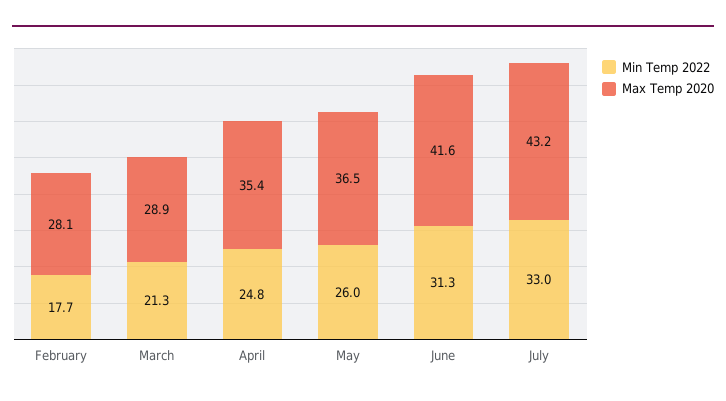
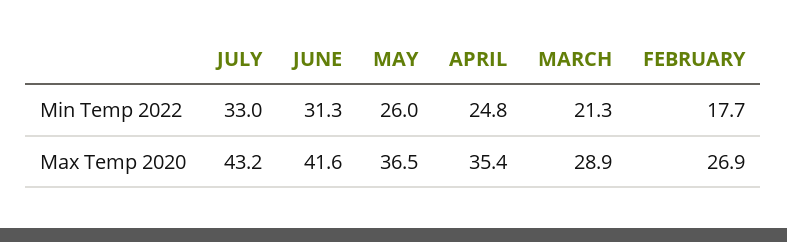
  {
    "Min Temp 2022": {
      "February": 17.7,
      "March": 21.3,
      "April": 24.8,
      "May": 26,
      "June": 31.3,
      "July": 33
    },
    "Max Temp 2020": {
-     "February": 28.1,
+     "February": 26.9,
      "March": 28.9,
      "April": 35.4,
      "May": 36.5,
      "June": 41.6,
      "July": 43.2
    }
  }

